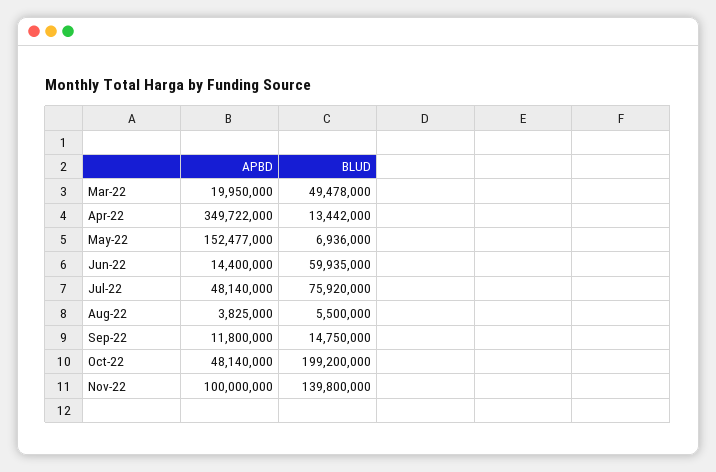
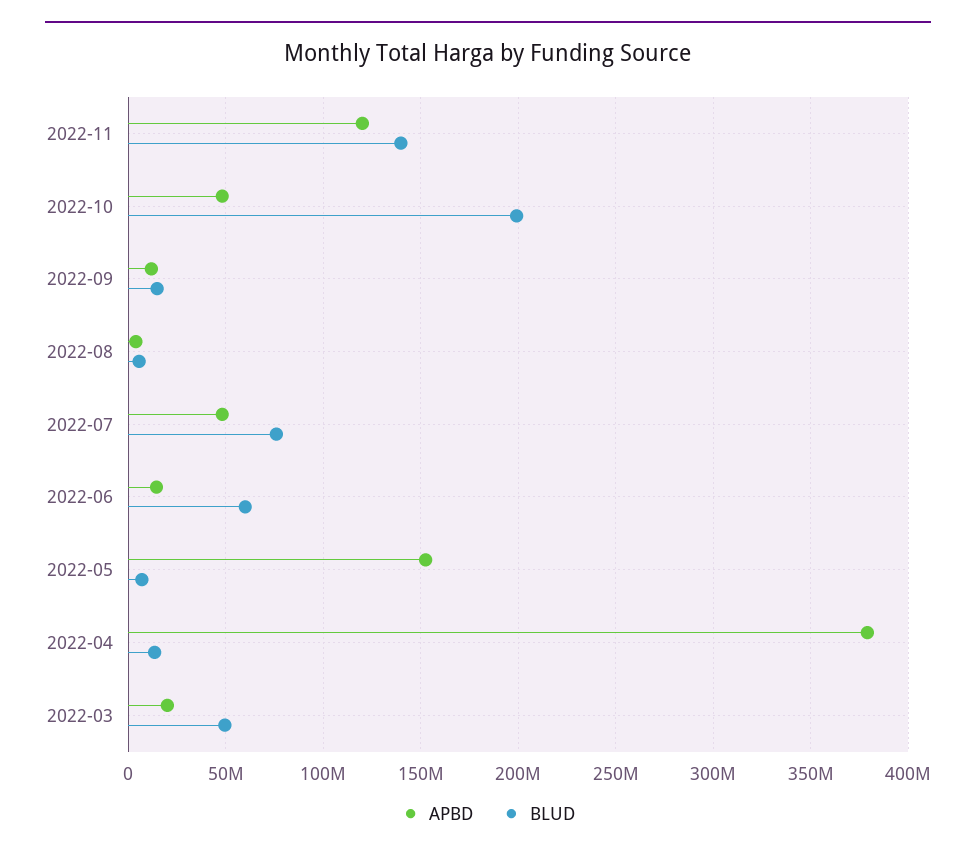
  {
    "APBD": {
      "Mar-22": 19950000,
-     "Apr-22": 349722000,
+     "Apr-22": 380000000,
      "May-22": 152477000,
      "Jun-22": 14400000,
      "Jul-22": 48140000,
      "Aug-22": 3825000,
      "Sep-22": 11800000,
      "Oct-22": 48140000,
-     "Nov-22": 100000000
+     "Nov-22": 120000000
    },
    "BLUD": {
      "Mar-22": 49478000,
      "Apr-22": 13442000,
      "May-22": 6936000,
      "Jun-22": 59935000,
      "Jul-22": 75920000,
      "Aug-22": 5500000,
      "Sep-22": 14750000,
      "Oct-22": 199200000,
      "Nov-22": 139800000
    }
  }

